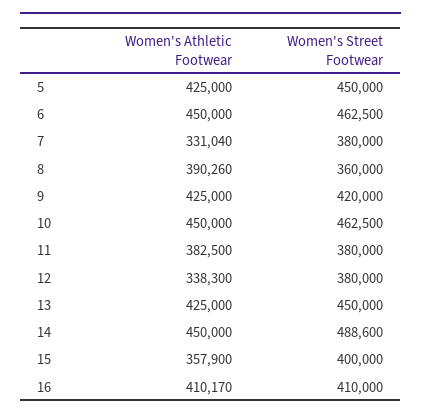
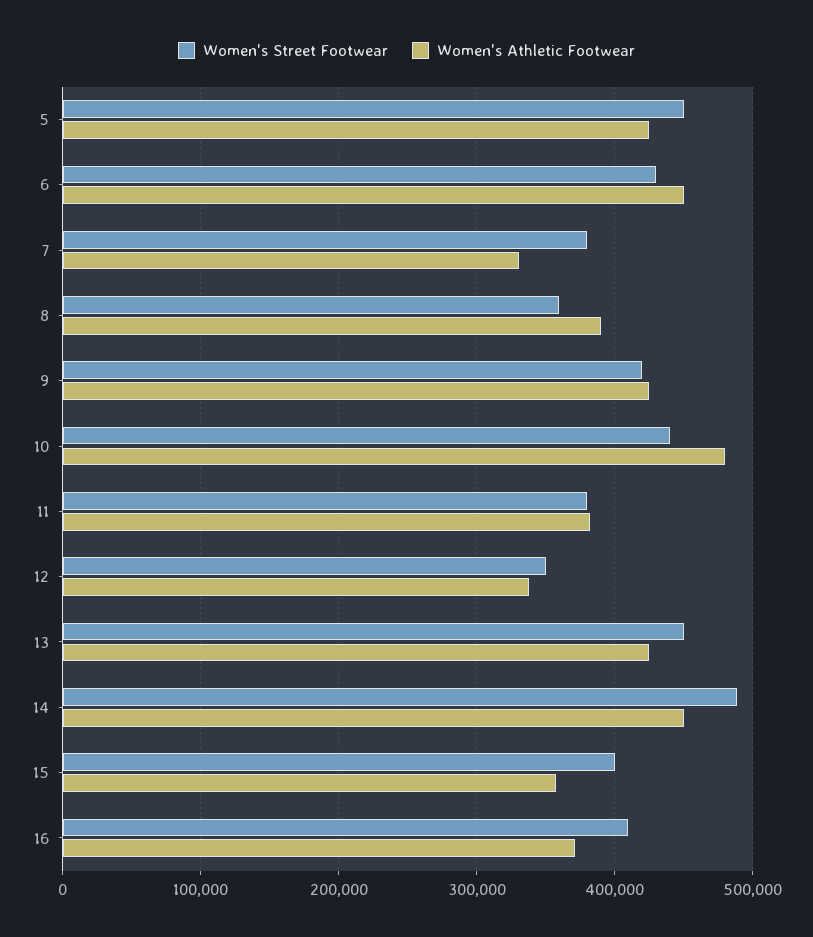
  {
    "Women's Athletic Footwear": {
      "5": 425000,
      "6": 450000,
      "7": 331040,
      "8": 390260,
      "9": 425000,
-     "10": 450000,
+     "10": 480000,
      "11": 382500,
      "12": 338300,
      "13": 425000,
      "14": 450000,
      "15": 357900,
-     "16": 410170
+     "16": 370000
    },
    "Women's Street Footwear": {
      "5": 450000,
-     "6": 462500,
+     "6": 430000,
      "7": 380000,
      "8": 360000,
      "9": 420000,
-     "10": 462500,
+     "10": 440000,
      "11": 380000,
-     "12": 380000,
+     "12": 350000,
      "13": 450000,
      "14": 488600,
      "15": 400000,
      "16": 410000
    }
  }

